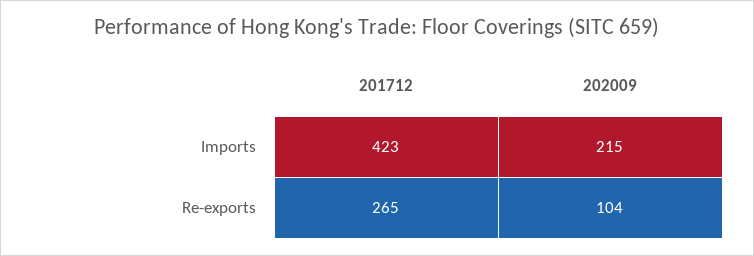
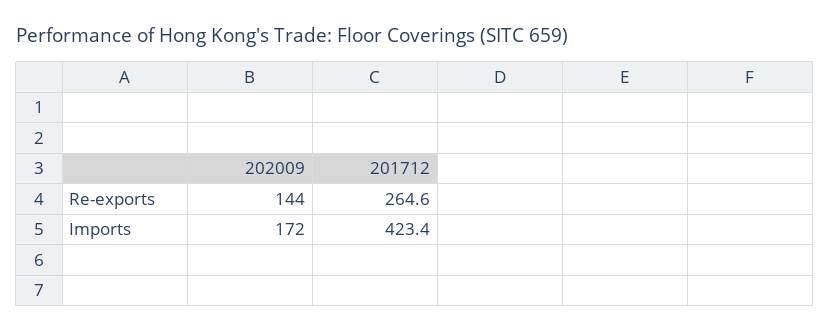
  {
    "201712": {
      "Imports": 423.4,
      "Re-exports": 264.6
    },
    "202009": {
-     "Imports": 215,
+     "Imports": 172,
-     "Re-exports": 104
+     "Re-exports": 144
    }
  }

